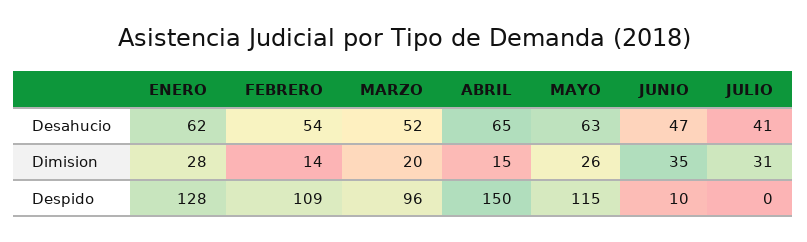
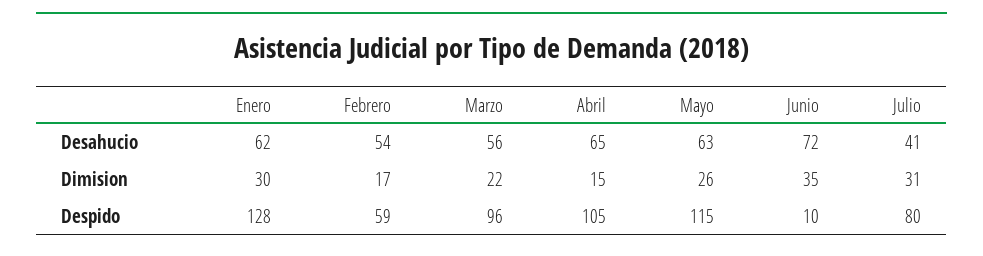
  {
    "ENERO": {
      "Desahucio": 62,
-     "Dimision": 28,
+     "Dimision": 30,
      "Despido": 128
    },
    "FEBRERO": {
      "Desahucio": 54,
-     "Dimision": 14,
+     "Dimision": 17,
-     "Despido": 109
+     "Despido": 59
    },
    "MARZO": {
-     "Desahucio": 52,
+     "Desahucio": 56,
-     "Dimision": 20,
+     "Dimision": 22,
      "Despido": 96
    },
    "ABRIL": {
      "Desahucio": 65,
      "Dimision": 15,
-     "Despido": 150
+     "Despido": 105
    },
    "MAYO": {
      "Desahucio": 63,
      "Dimision": 26,
      "Despido": 115
    },
    "JUNIO": {
-     "Desahucio": 47,
+     "Desahucio": 72,
      "Dimision": 35,
      "Despido": 10
    },
    "JULIO": {
      "Desahucio": 41,
      "Dimision": 31,
-     "Despido": 0
+     "Despido": 80
    }
  }

